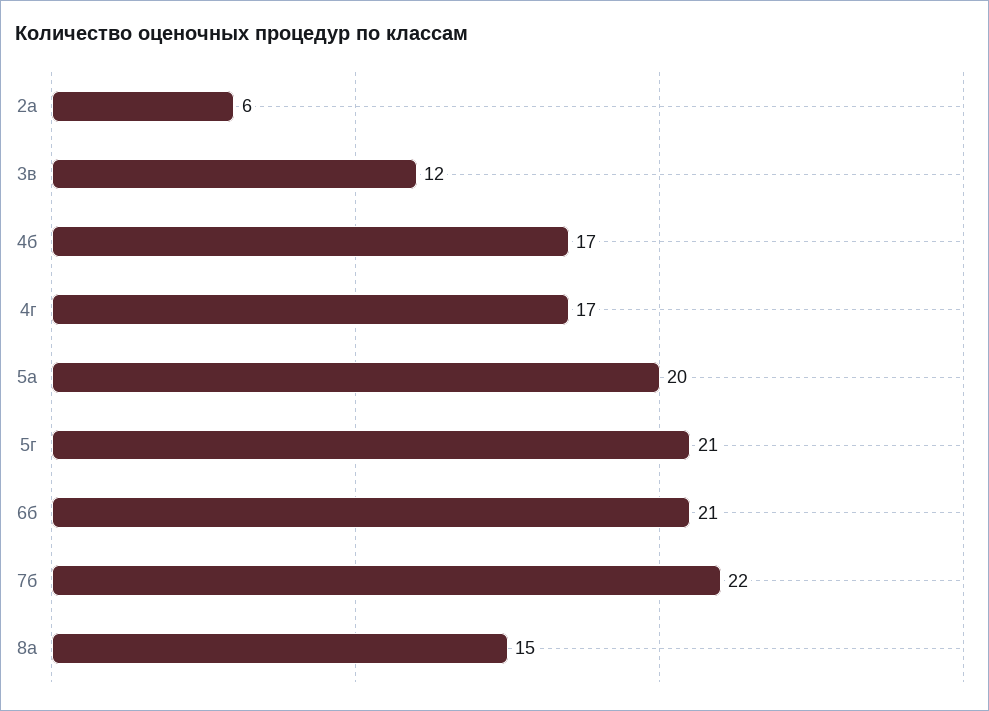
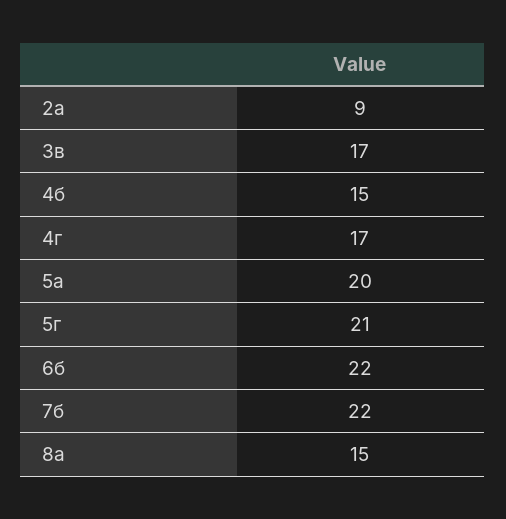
  {
-   "2а": 6,
+   "2а": 9,
-   "3в": 12,
+   "3в": 17,
-   "4б": 17,
+   "4б": 15,
    "4г": 17,
    "5а": 20,
    "5г": 21,
-   "6б": 21,
+   "6б": 22,
    "7б": 22,
    "8а": 15
  }

